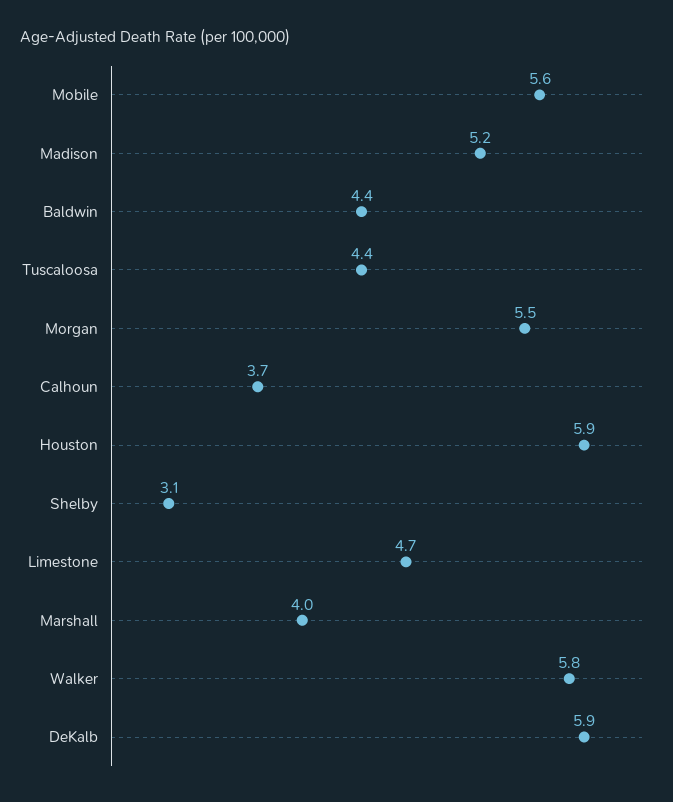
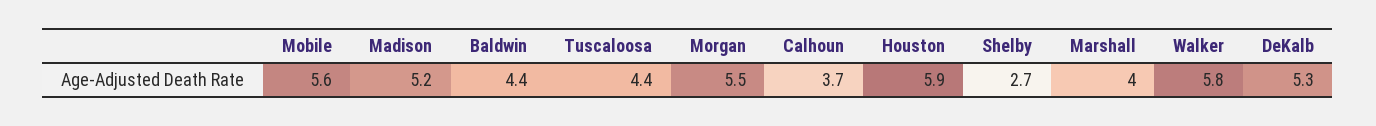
  {
    "Mobile": 5.6,
    "Madison": 5.2,
    "Baldwin": 4.4,
    "Tuscaloosa": 4.4,
    "Morgan": 5.5,
    "Calhoun": 3.7,
    "Houston": 5.9,
-   "Shelby": 3.1,
+   "Shelby": 2.7,
-   "Limestone": 4.7,
    "Marshall": 4,
    "Walker": 5.8,
-   "DeKalb": 5.9
+   "DeKalb": 5.3
  }

